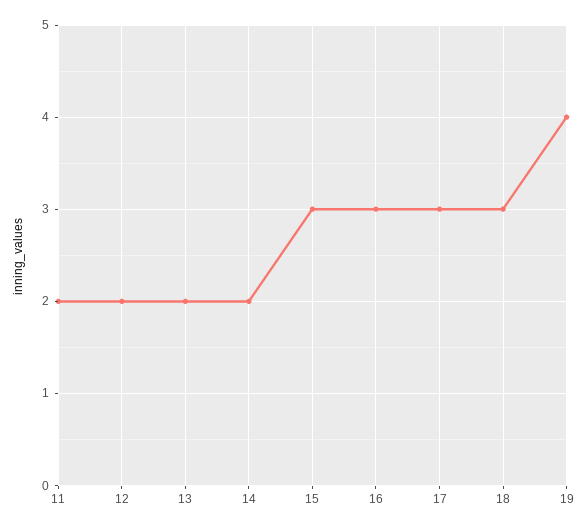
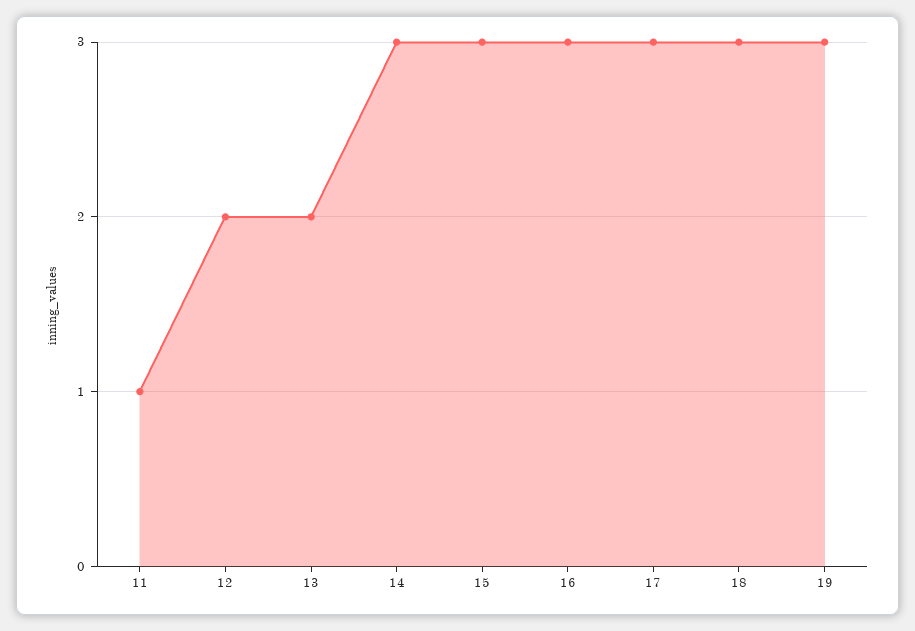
  {
-   "11": 2,
+   "11": 1,
    "12": 2,
    "13": 2,
-   "14": 2,
+   "14": 3,
    "15": 3,
    "16": 3,
    "17": 3,
    "18": 3,
-   "19": 4
+   "19": 3
  }

